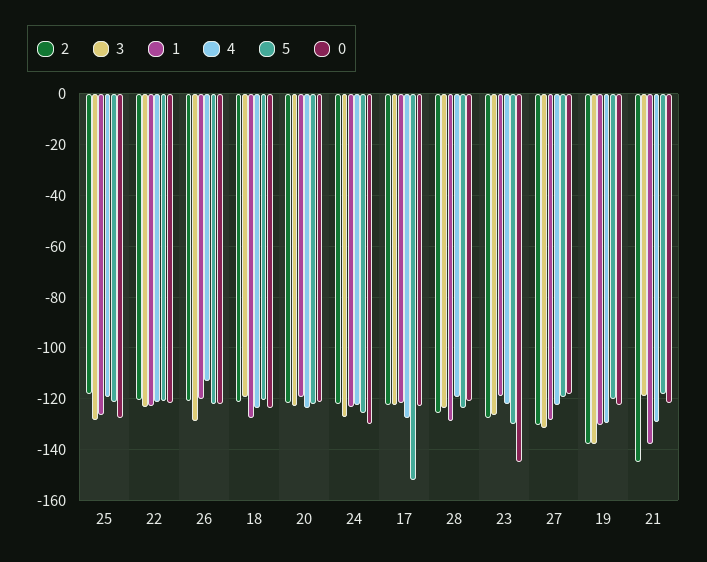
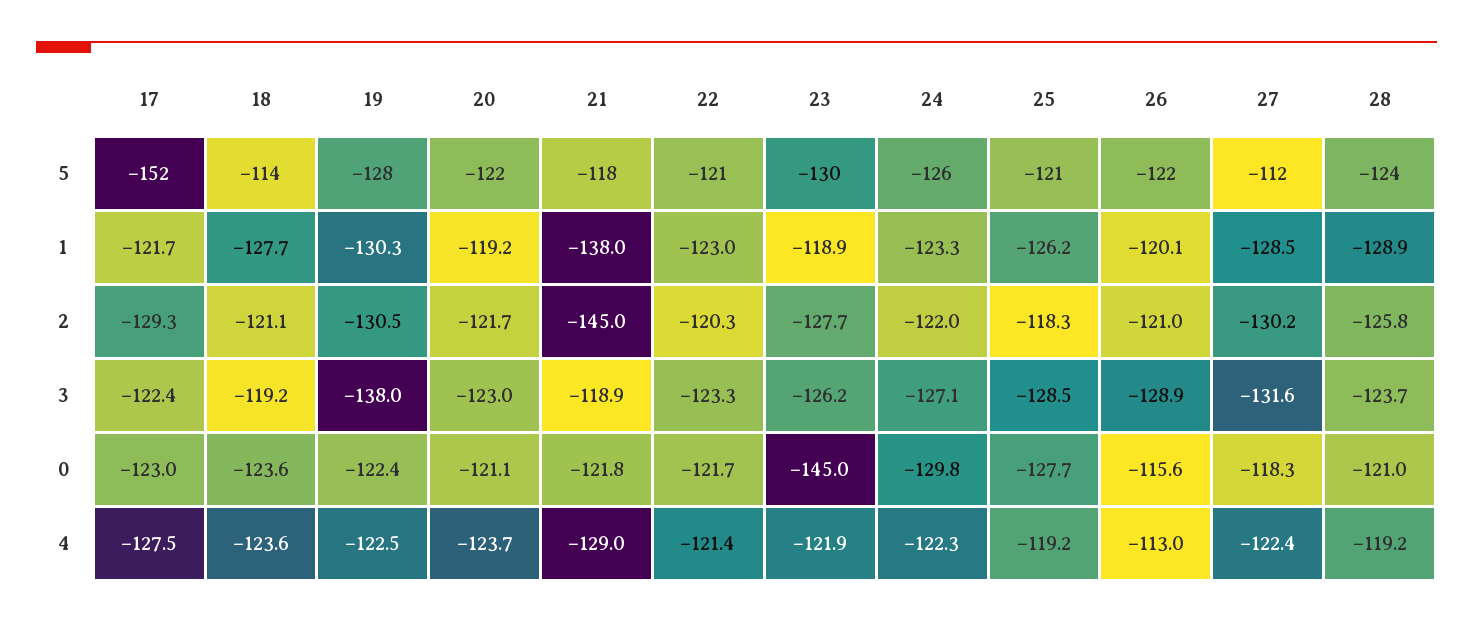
  {
    "2": {
      "25": -118.3,
      "22": -120.3,
      "26": -121,
      "18": -121.1,
      "20": -121.7,
      "24": -122,
-     "17": -122.5,
+     "17": -129.3,
      "28": -125.8,
      "23": -127.7,
      "27": -130.2,
-     "19": -137.5,
+     "19": -130.5,
      "21": -145
    },
    "3": {
      "25": -128.5,
      "22": -123.3,
      "26": -128.9,
      "18": -119.2,
      "20": -123,
      "24": -127.1,
      "17": -122.4,
      "28": -123.7,
      "23": -126.2,
      "27": -131.6,
      "19": -138,
      "21": -118.9
    },
    "1": {
      "25": -126.2,
      "22": -123,
      "26": -120.1,
      "18": -127.7,
      "20": -119.2,
      "24": -123.3,
      "17": -121.7,
      "28": -128.9,
      "23": -118.9,
      "27": -128.5,
      "19": -130.3,
      "21": -138
    },
    "4": {
      "25": -119.2,
      "22": -121.4,
      "26": -113,
      "18": -123.6,
      "20": -123.7,
      "24": -122.3,
      "17": -127.5,
      "28": -119.2,
      "23": -121.9,
      "27": -122.4,
-     "19": -130,
+     "19": -122.5,
      "21": -129
    },
    "5": {
      "25": -121,
      "22": -121,
      "26": -122,
-     "18": -120,
+     "18": -114,
      "20": -122,
      "24": -126,
      "17": -152,
      "28": -124,
      "23": -130,
-     "27": -120,
+     "27": -112,
-     "19": -120,
+     "19": -128,
      "21": -118
    },
    "0": {
      "25": -127.7,
      "22": -121.7,
-     "26": -122.5,
+     "26": -115.6,
      "18": -123.6,
      "20": -121.1,
      "24": -129.8,
      "17": -123,
      "28": -121,
      "23": -145,
      "27": -118.3,
      "19": -122.4,
      "21": -121.8
    }
  }

